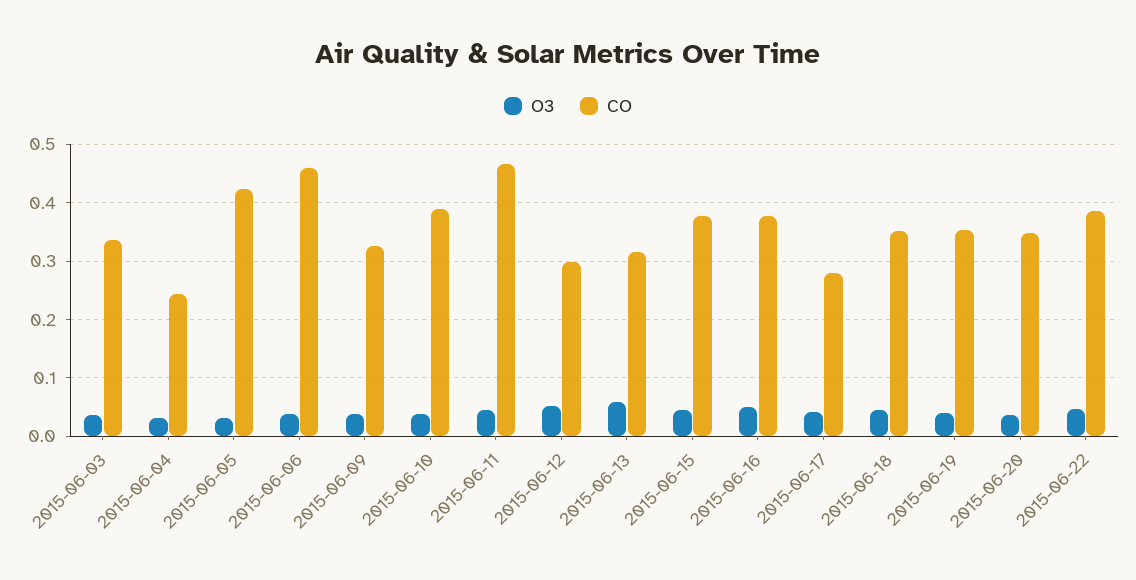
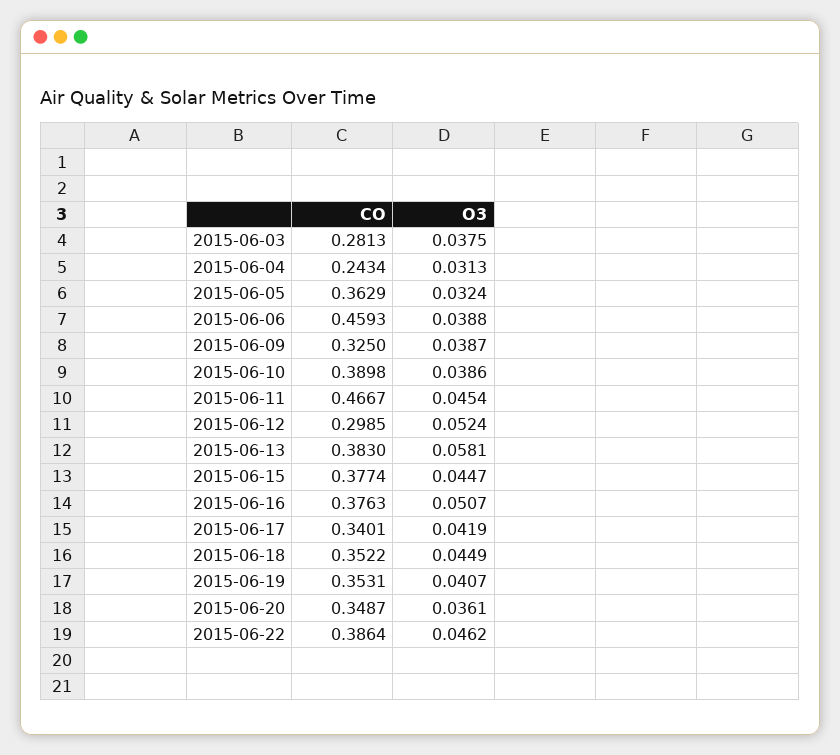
  {
    "O3": {
      "2015-06-03": 0.0375,
      "2015-06-04": 0.0313,
      "2015-06-05": 0.0324,
      "2015-06-06": 0.0388,
      "2015-06-09": 0.0387,
      "2015-06-10": 0.0386,
      "2015-06-11": 0.0454,
      "2015-06-12": 0.0524,
      "2015-06-13": 0.0581,
      "2015-06-15": 0.0447,
      "2015-06-16": 0.0507,
      "2015-06-17": 0.0419,
      "2015-06-18": 0.0449,
      "2015-06-19": 0.0407,
      "2015-06-20": 0.0361,
      "2015-06-22": 0.0462
    },
    "CO": {
-     "2015-06-03": 0.34,
+     "2015-06-03": 0.2813,
      "2015-06-04": 0.2434,
-     "2015-06-05": 0.42,
+     "2015-06-05": 0.3629,
      "2015-06-06": 0.4593,
      "2015-06-09": 0.325,
      "2015-06-10": 0.3898,
      "2015-06-11": 0.4667,
      "2015-06-12": 0.2985,
-     "2015-06-13": 0.32,
+     "2015-06-13": 0.383,
      "2015-06-15": 0.3774,
      "2015-06-16": 0.3763,
-     "2015-06-17": 0.28,
+     "2015-06-17": 0.3401,
      "2015-06-18": 0.3522,
      "2015-06-19": 0.3531,
      "2015-06-20": 0.3487,
      "2015-06-22": 0.3864
    }
  }

